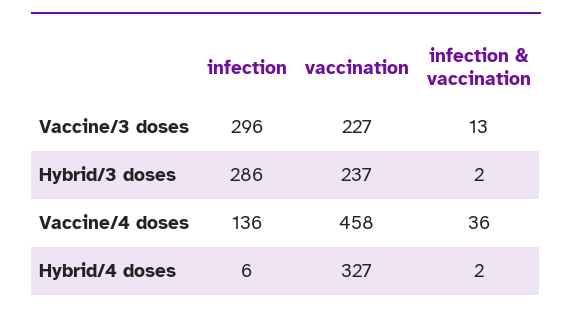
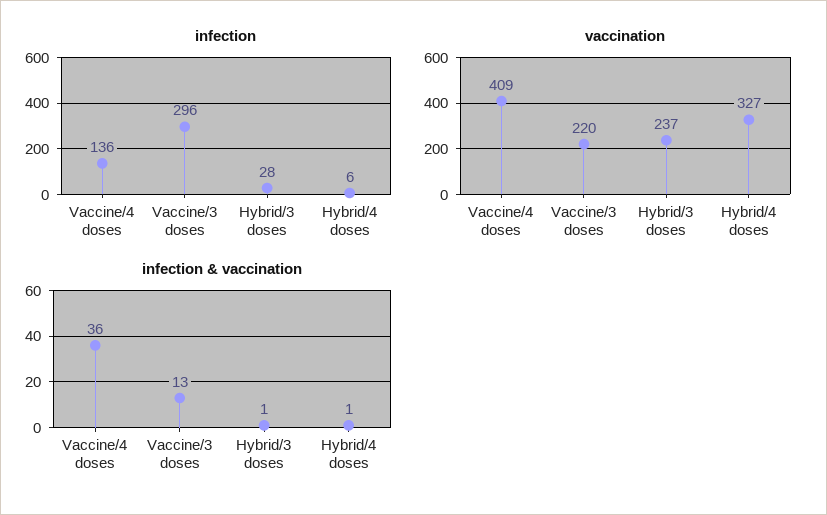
  {
    "infection": {
      "Vaccine/3 doses": 296,
-     "Hybrid/3 doses": 286,
+     "Hybrid/3 doses": 28,
      "Vaccine/4 doses": 136,
      "Hybrid/4 doses": 6
    },
    "vaccination": {
-     "Vaccine/3 doses": 227,
+     "Vaccine/3 doses": 220,
      "Hybrid/3 doses": 237,
-     "Vaccine/4 doses": 458,
+     "Vaccine/4 doses": 409,
      "Hybrid/4 doses": 327
    },
    "infection & vaccination": {
      "Vaccine/3 doses": 13,
-     "Hybrid/3 doses": 2,
+     "Hybrid/3 doses": 1,
      "Vaccine/4 doses": 36,
-     "Hybrid/4 doses": 2
+     "Hybrid/4 doses": 1
    }
  }

